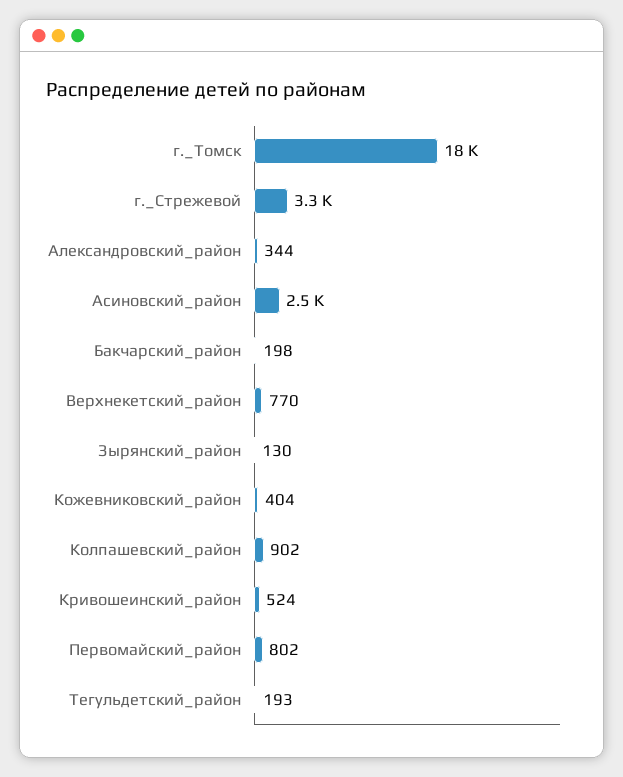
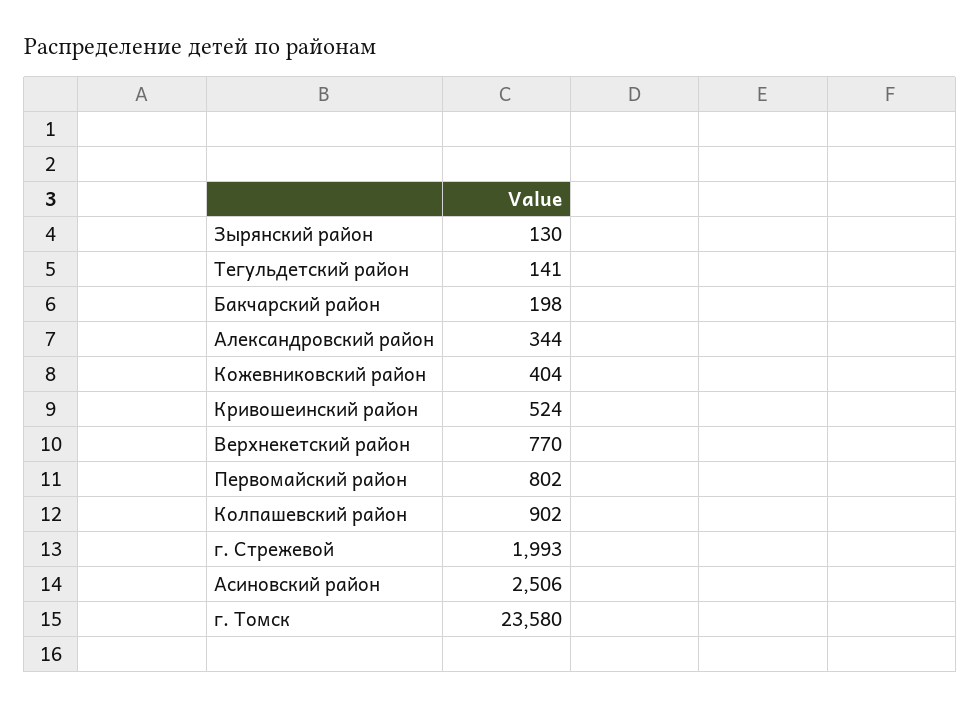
  {
-   "г._Томск": 18000,
+   "г._Томск": 23580,
-   "г._Стрежевой": 3300,
+   "г._Стрежевой": 1993,
    "Александровский_район": 344,
    "Асиновский_район": 2506,
    "Бакчарский_район": 198,
    "Верхнекетский_район": 770,
    "Зырянский_район": 130,
    "Кожевниковский_район": 404,
    "Колпашевский_район": 902,
    "Кривошеинский_район": 524,
    "Первомайский_район": 802,
-   "Тегульдетский_район": 193
+   "Тегульдетский_район": 141
  }

